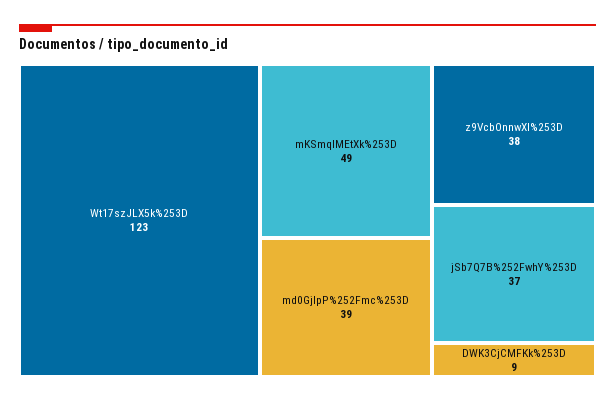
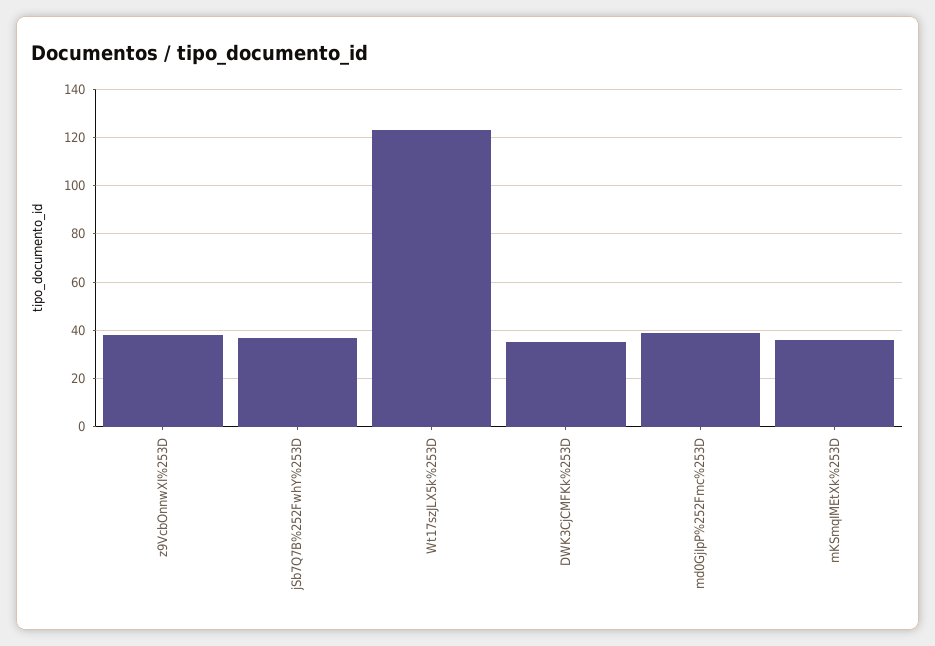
  {
    "Wt17szJLX5k%253D": 123,
-   "mKSmqIMEtXk%253D": 49,
+   "mKSmqIMEtXk%253D": 35,
    "md0GjIpP%252Fmc%253D": 39,
    "z9VcbOnnwXI%253D": 38,
    "jSb7Q7B%252FwhY%253D": 37,
-   "DWK3CjCMFKk%253D": 9
+   "DWK3CjCMFKk%253D": 35
  }

